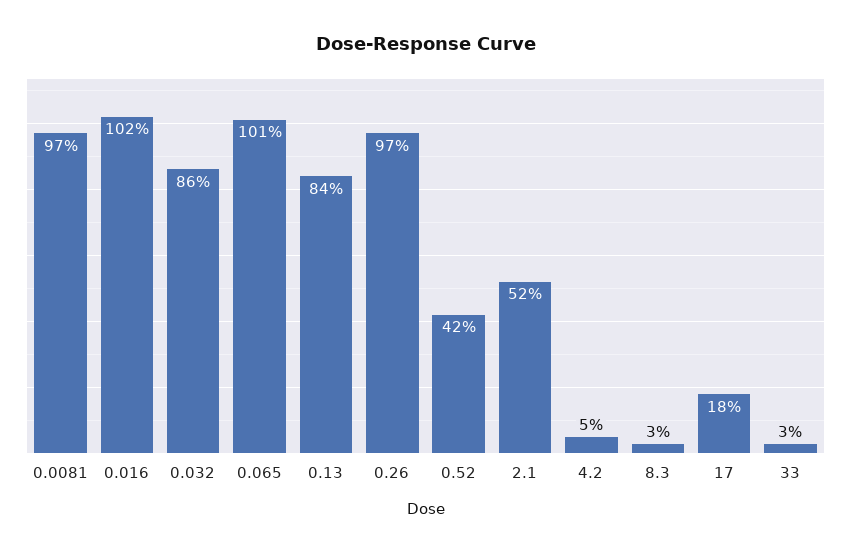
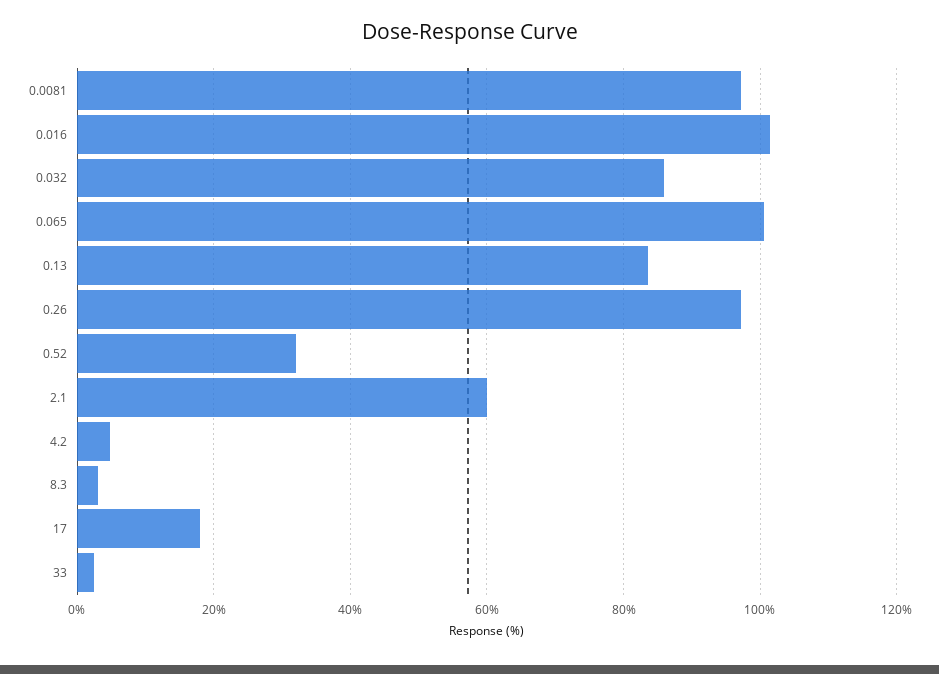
  {
    "0.0081": 97,
    "0.016": 102,
    "0.032": 86,
    "0.065": 101,
    "0.13": 84,
    "0.26": 97,
-   "0.52": 42,
+   "0.52": 32,
-   "2.1": 52,
+   "2.1": 60,
    "4.2": 5,
    "8.3": 3,
    "17": 18,
    "33": 3
  }

